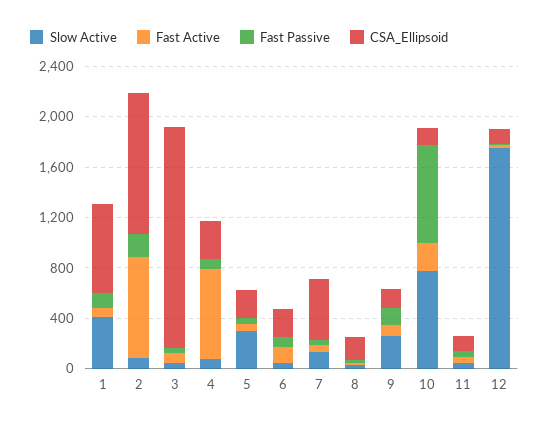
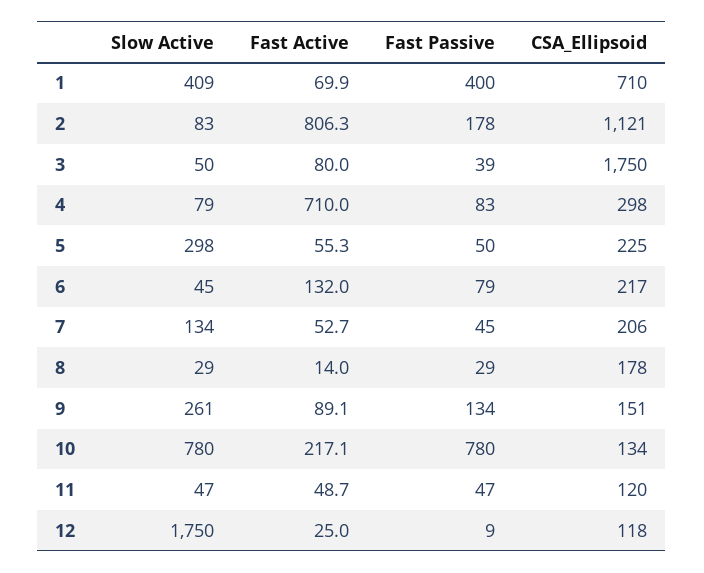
  {
    "Slow Active": {
      "1": 409,
      "2": 83,
      "3": 50,
      "4": 79,
      "5": 298,
      "6": 45,
      "7": 134,
      "8": 29,
      "9": 261,
      "10": 780,
      "11": 47,
      "12": 1750
    },
    "Fast Active": {
      "1": 69.9,
      "2": 806.3,
      "3": 80,
      "4": 710,
      "5": 55.3,
      "6": 132,
      "7": 52.7,
      "8": 14,
      "9": 89.1,
      "10": 217.1,
      "11": 48.7,
      "12": 25
    },
    "Fast Passive": {
-     "1": 100,
+     "1": 400,
      "2": 178,
      "3": 39,
      "4": 83,
      "5": 50,
      "6": 79,
      "7": 45,
      "8": 29,
      "9": 134,
      "10": 780,
      "11": 47,
      "12": 9
    },
    "CSA_Ellipsoid": {
      "1": 710,
      "2": 1121,
      "3": 1750,
      "4": 298,
      "5": 225,
      "6": 217,
-     "7": 500,
+     "7": 206,
      "8": 178,
      "9": 151,
      "10": 134,
      "11": 120,
      "12": 118
    }
  }

